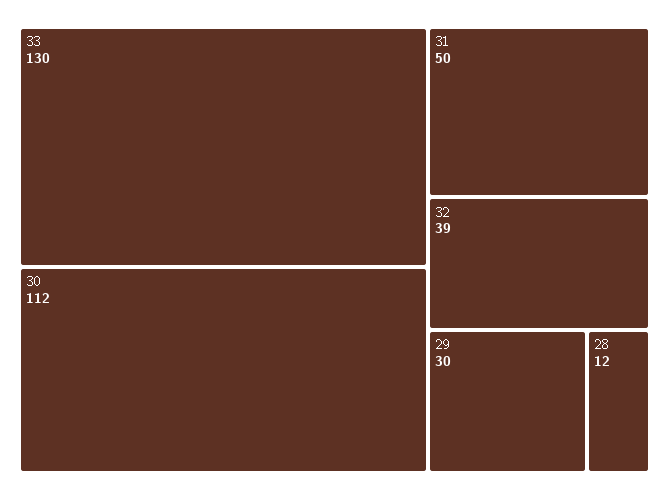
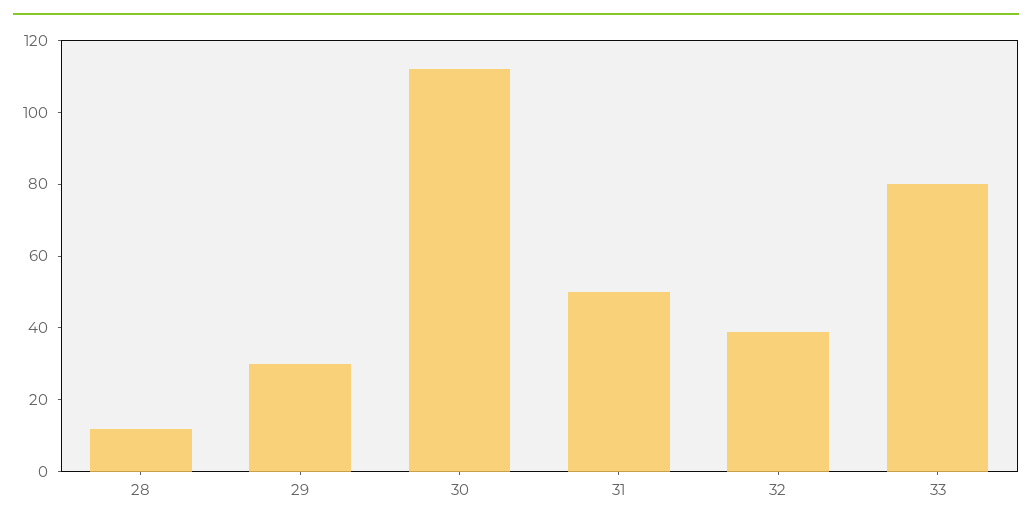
  {
-   "33": 130,
+   "33": 80,
    "30": 112,
    "31": 50,
    "32": 39,
    "29": 30,
    "28": 12
  }

